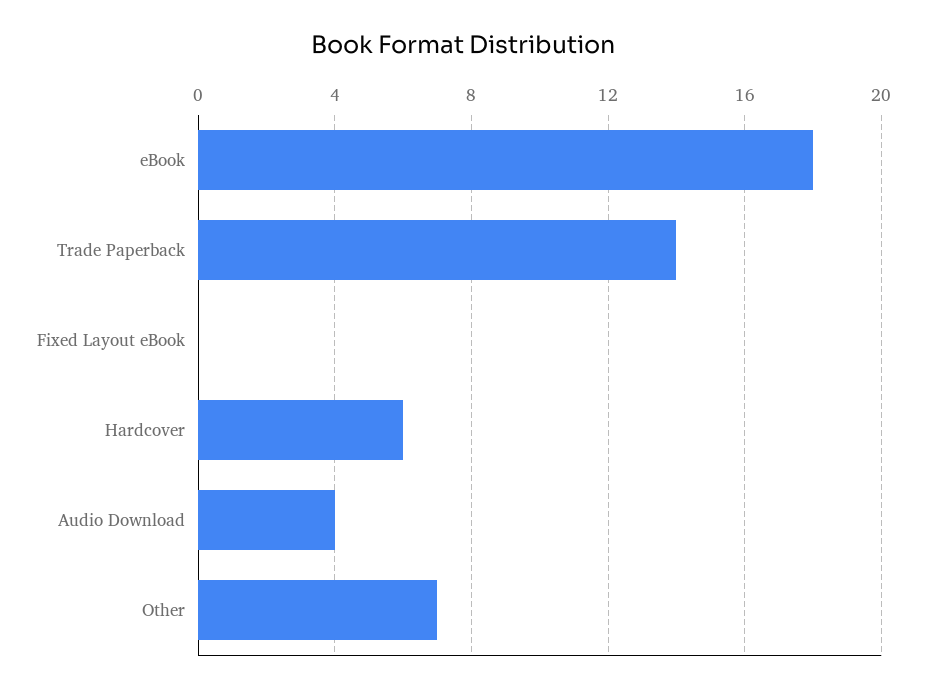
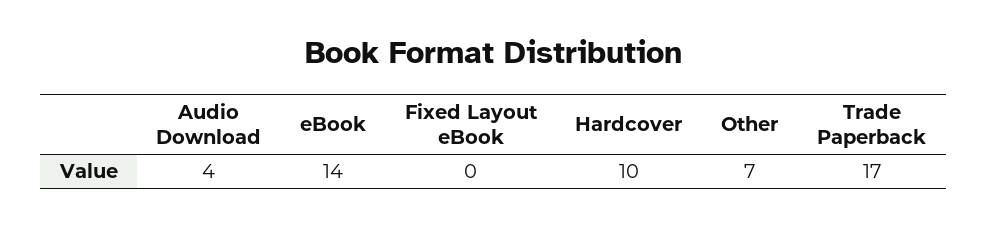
  {
-   "eBook": 18,
+   "eBook": 14,
-   "Trade Paperback": 14,
+   "Trade Paperback": 17,
    "Fixed Layout eBook": 0,
-   "Hardcover": 6,
+   "Hardcover": 10,
    "Audio Download": 4,
    "Other": 7
  }

